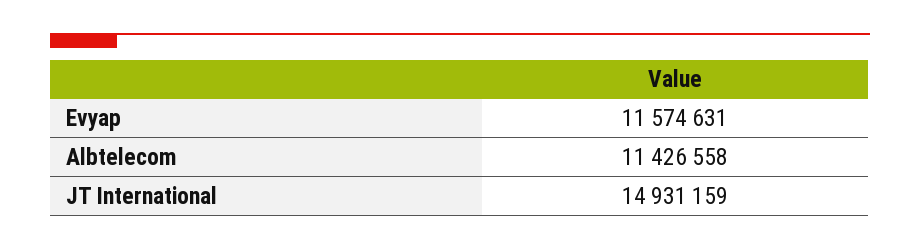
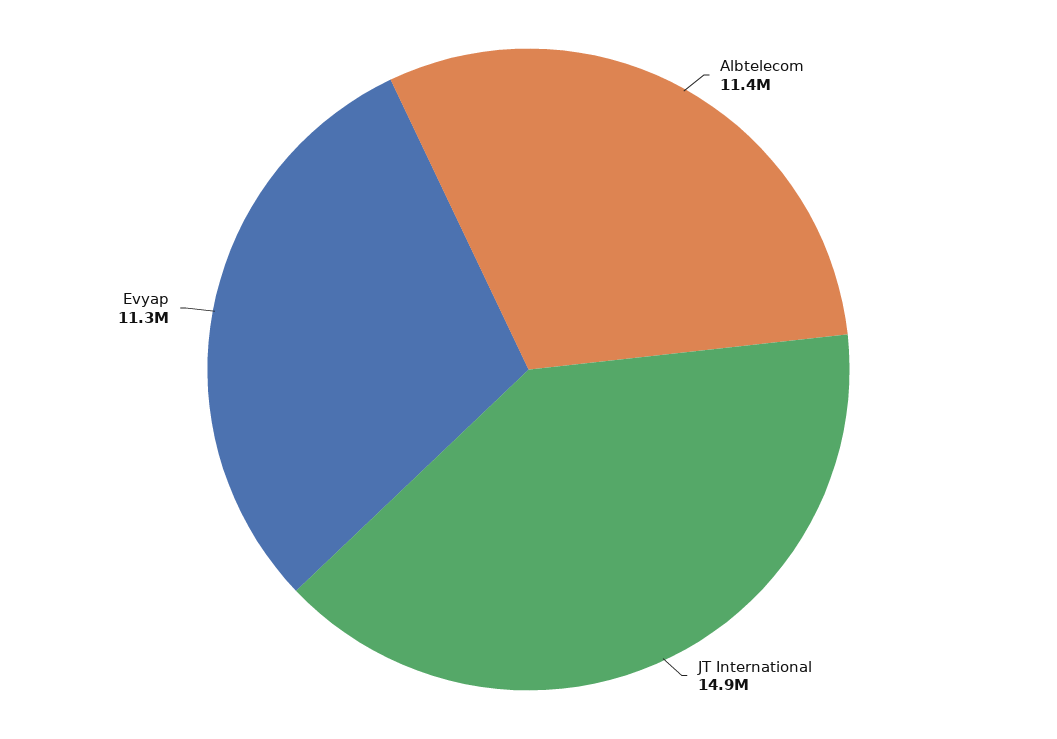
  {
-   "Evyap": 11574631,
+   "Evyap": 11300000,
    "Albtelecom": 11426558,
    "JT International": 14931159
  }

